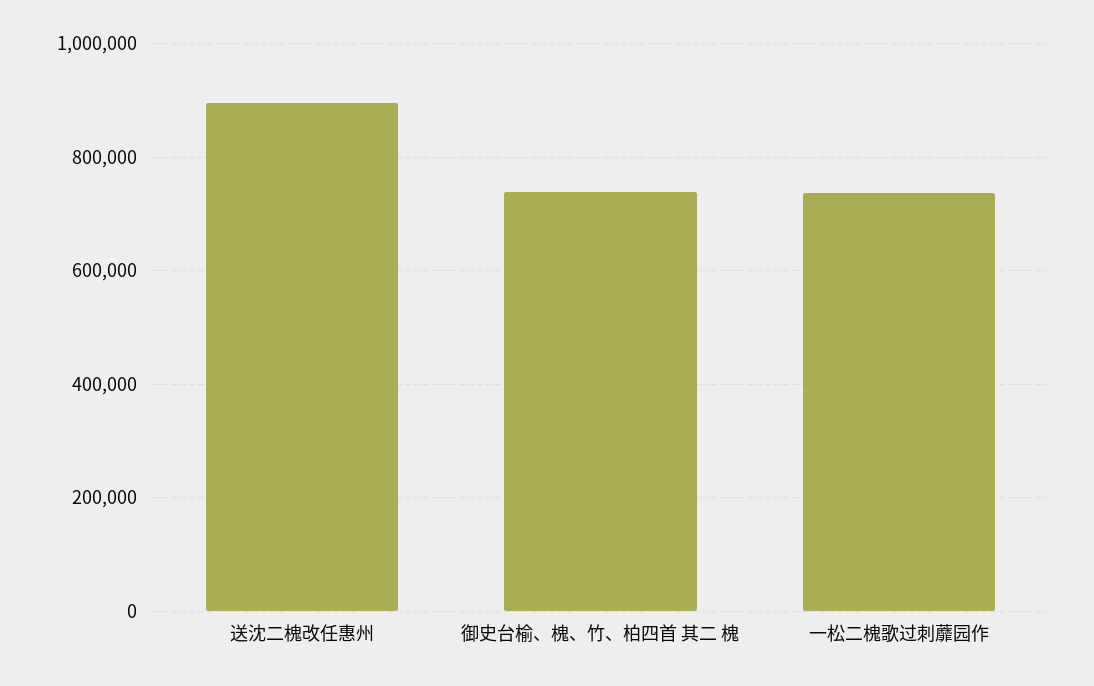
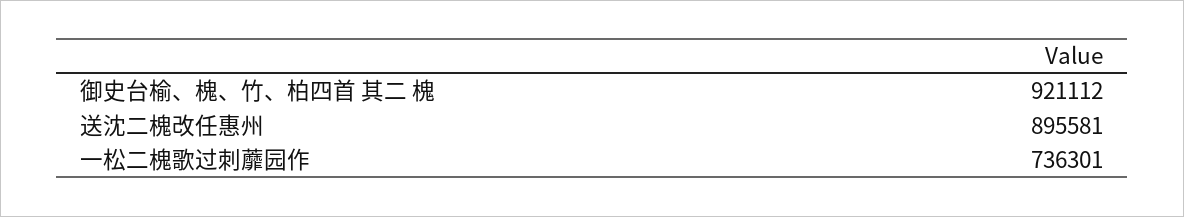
  {
    "送沈二槐改任惠州": 895581,
-   "御史台榆、槐、竹、柏四首 其二 槐": 740000,
+   "御史台榆、槐、竹、柏四首 其二 槐": 921112,
    "一松二槐歌过刺蘼园作": 736301
  }

